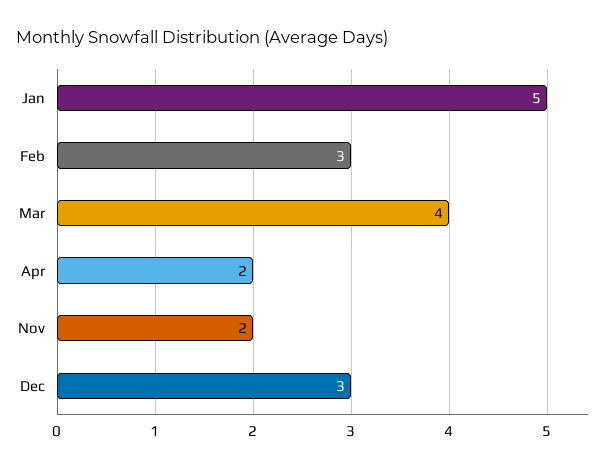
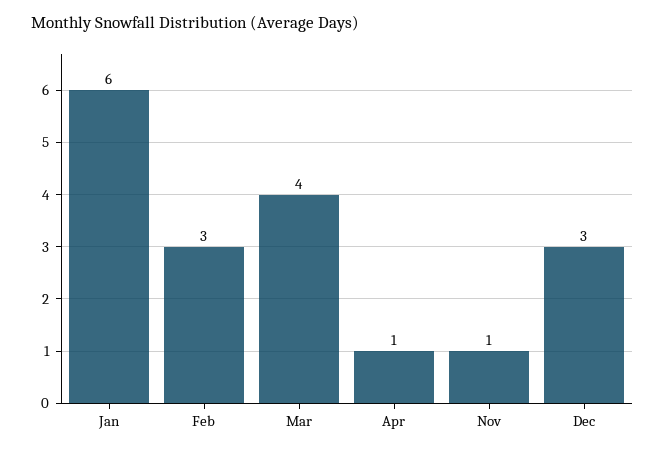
  {
-   "Jan": 5,
+   "Jan": 6,
    "Feb": 3,
    "Mar": 4,
-   "Apr": 2,
+   "Apr": 1,
-   "Nov": 2,
+   "Nov": 1,
    "Dec": 3
  }

